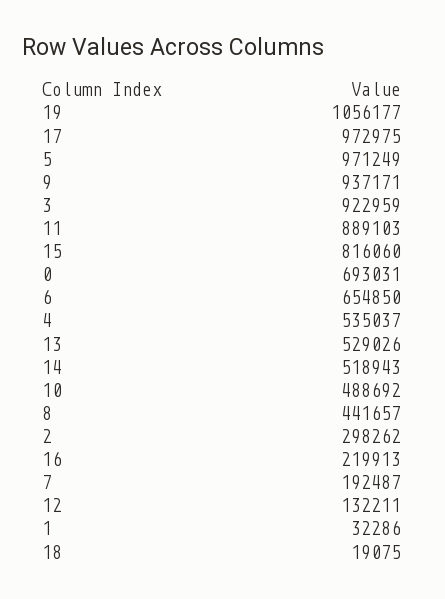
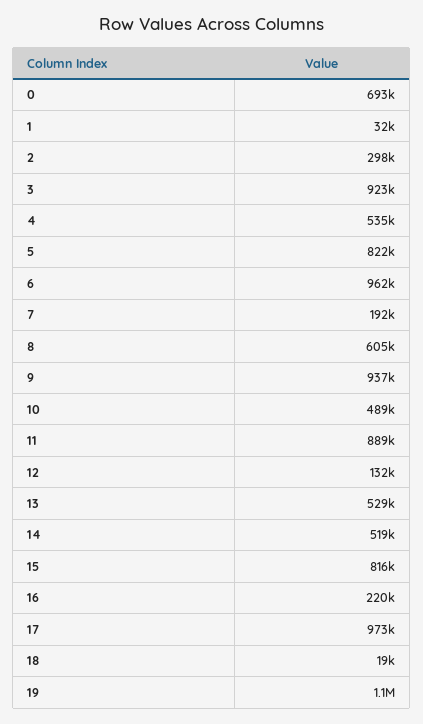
  {
    "19": 1056177,
    "17": 972975,
-   "5": 971249,
+   "5": 822000,
    "9": 937171,
    "3": 922959,
    "11": 889103,
    "15": 816060,
    "0": 693031,
-   "6": 654850,
+   "6": 962000,
    "4": 535037,
    "13": 529026,
    "14": 518943,
    "10": 488692,
-   "8": 441657,
+   "8": 605000,
    "2": 298262,
    "16": 219913,
    "7": 192487,
    "12": 132211,
    "1": 32286,
    "18": 19075
  }

